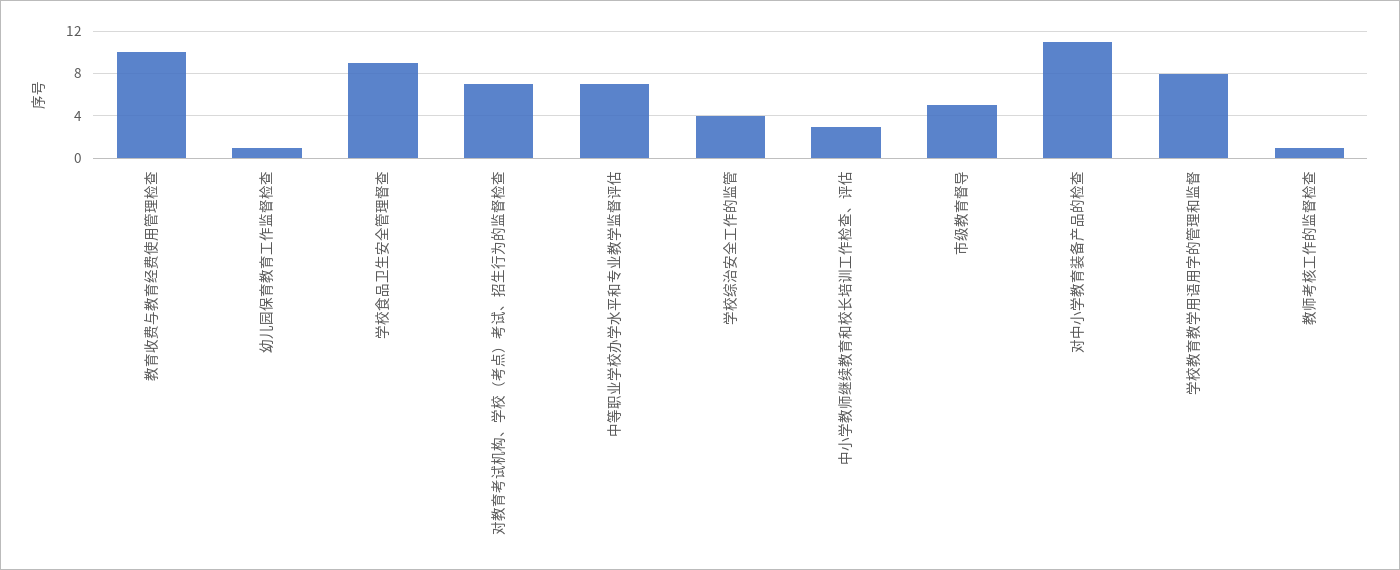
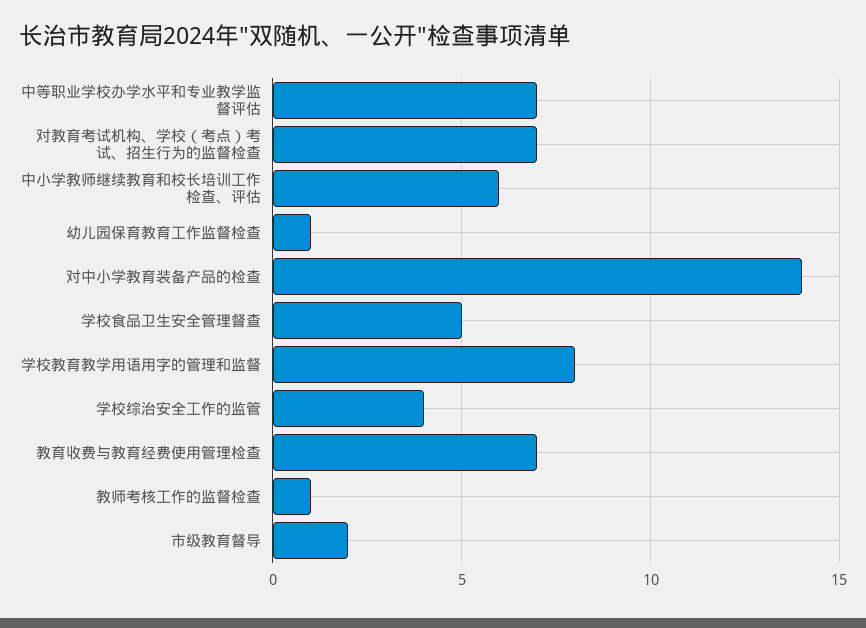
  {
-   "教育收费与教育经费使用管理检查": 10,
+   "教育收费与教育经费使用管理检查": 7,
    "幼儿园保育教育工作监督检查": 1,
-   "学校食品卫生安全管理督查": 9,
+   "学校食品卫生安全管理督查": 5,
    "对教育考试机构、学校（考点）考试、招生行为的监督检查": 7,
    "中等职业学校办学水平和专业教学监督评估": 7,
    "学校综治安全工作的监管": 4,
-   "中小学教师继续教育和校长培训工作检查、评估": 3,
+   "中小学教师继续教育和校长培训工作检查、评估": 6,
-   "市级教育督导": 5,
+   "市级教育督导": 2,
-   "对中小学教育装备产品的检查": 11,
+   "对中小学教育装备产品的检查": 14,
    "学校教育教学用语用字的管理和监督": 8,
    "教师考核工作的监督检查": 1
  }

